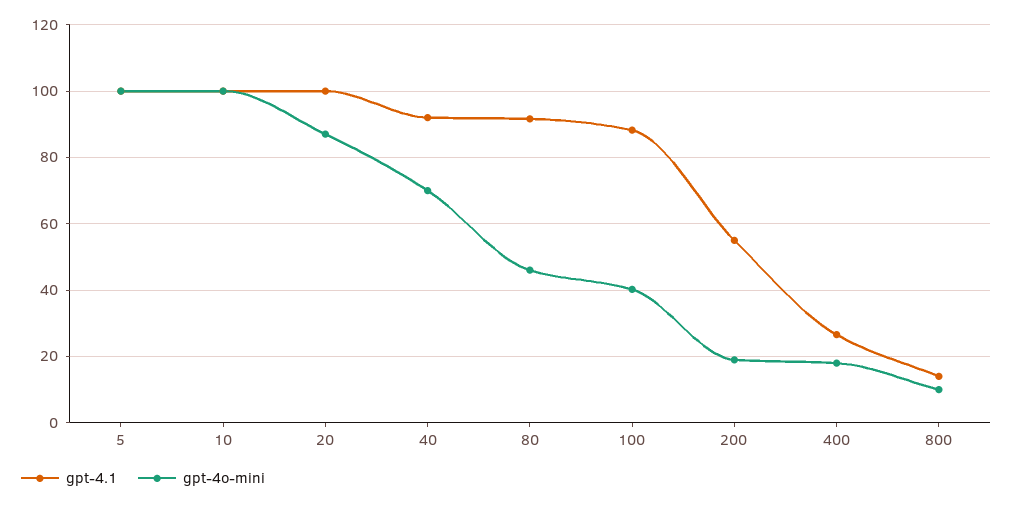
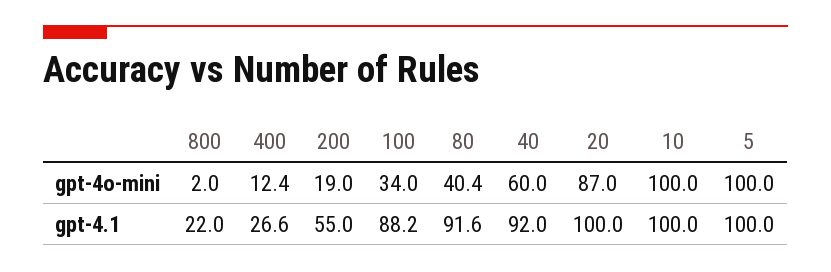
  {
    "gpt-4.1": {
      "5": 100,
      "10": 100,
      "20": 100,
      "40": 92,
      "80": 91.6,
      "100": 88.2,
      "200": 55,
      "400": 26.6,
-     "800": 14
+     "800": 22
    },
    "gpt-4o-mini": {
      "5": 100,
      "10": 100,
      "20": 87,
-     "40": 70,
+     "40": 60,
-     "80": 46,
+     "80": 40.4,
-     "100": 40,
+     "100": 34,
      "200": 19,
-     "400": 18,
+     "400": 12.4,
-     "800": 10
+     "800": 2
    }
  }

